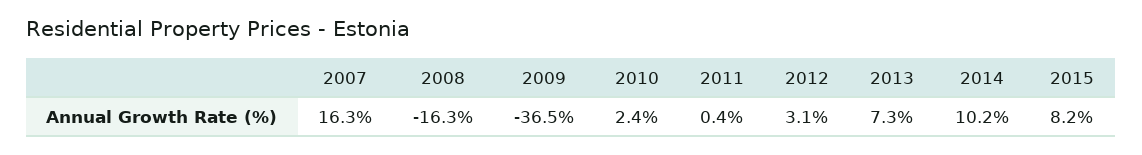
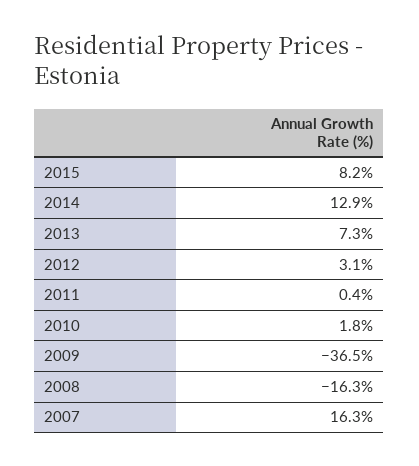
  {
    "2007": 16.3,
    "2008": -16.3,
    "2009": -36.5,
-   "2010": 2.4,
+   "2010": 1.8,
    "2011": 0.4,
    "2012": 3.1,
    "2013": 7.3,
-   "2014": 10.2,
+   "2014": 12.9,
    "2015": 8.2
  }

